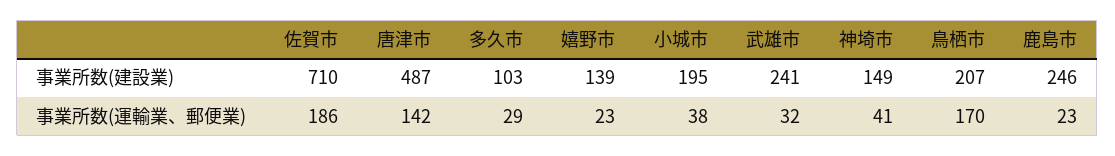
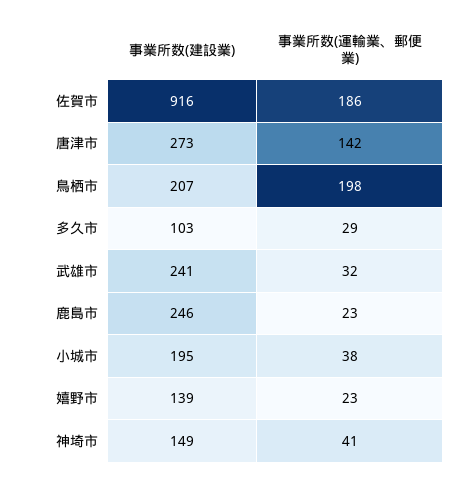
  {
    "佐賀市": {
-     "事業所数(建設業)": 710,
+     "事業所数(建設業)": 916,
      "事業所数(運輸業、郵便業)": 186
    },
    "唐津市": {
-     "事業所数(建設業)": 487,
+     "事業所数(建設業)": 273,
      "事業所数(運輸業、郵便業)": 142
    },
    "多久市": {
      "事業所数(建設業)": 103,
      "事業所数(運輸業、郵便業)": 29
    },
    "嬉野市": {
      "事業所数(建設業)": 139,
      "事業所数(運輸業、郵便業)": 23
    },
    "小城市": {
      "事業所数(建設業)": 195,
      "事業所数(運輸業、郵便業)": 38
    },
    "武雄市": {
      "事業所数(建設業)": 241,
      "事業所数(運輸業、郵便業)": 32
    },
    "神埼市": {
      "事業所数(建設業)": 149,
      "事業所数(運輸業、郵便業)": 41
    },
    "鳥栖市": {
      "事業所数(建設業)": 207,
-     "事業所数(運輸業、郵便業)": 170
+     "事業所数(運輸業、郵便業)": 198
    },
    "鹿島市": {
      "事業所数(建設業)": 246,
      "事業所数(運輸業、郵便業)": 23
    }
  }

